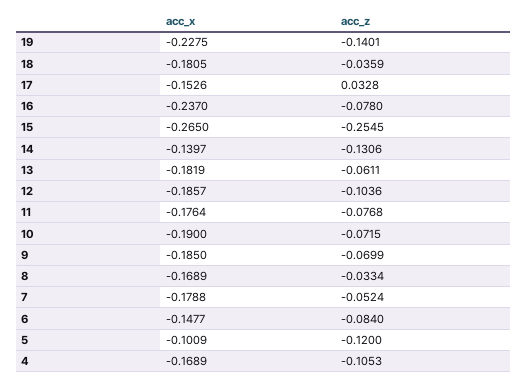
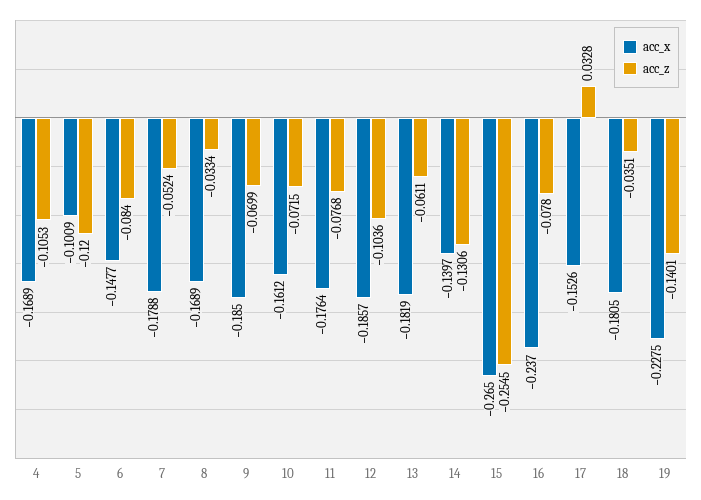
  {
    "acc_x": {
      "19": -0.2275,
      "18": -0.1805,
      "17": -0.1526,
      "16": -0.237,
      "15": -0.265,
      "14": -0.1397,
      "13": -0.1819,
      "12": -0.1857,
      "11": -0.1764,
-     "10": -0.19,
+     "10": -0.1612,
      "9": -0.185,
      "8": -0.1689,
      "7": -0.1788,
      "6": -0.1477,
      "5": -0.1009,
      "4": -0.1689
    },
    "acc_z": {
      "19": -0.1401,
-     "18": -0.0359,
+     "18": -0.0351,
      "17": 0.0328,
      "16": -0.078,
      "15": -0.2545,
      "14": -0.1306,
      "13": -0.0611,
      "12": -0.1036,
      "11": -0.0768,
      "10": -0.0715,
      "9": -0.0699,
      "8": -0.0334,
      "7": -0.0524,
      "6": -0.084,
      "5": -0.12,
      "4": -0.1053
    }
  }

